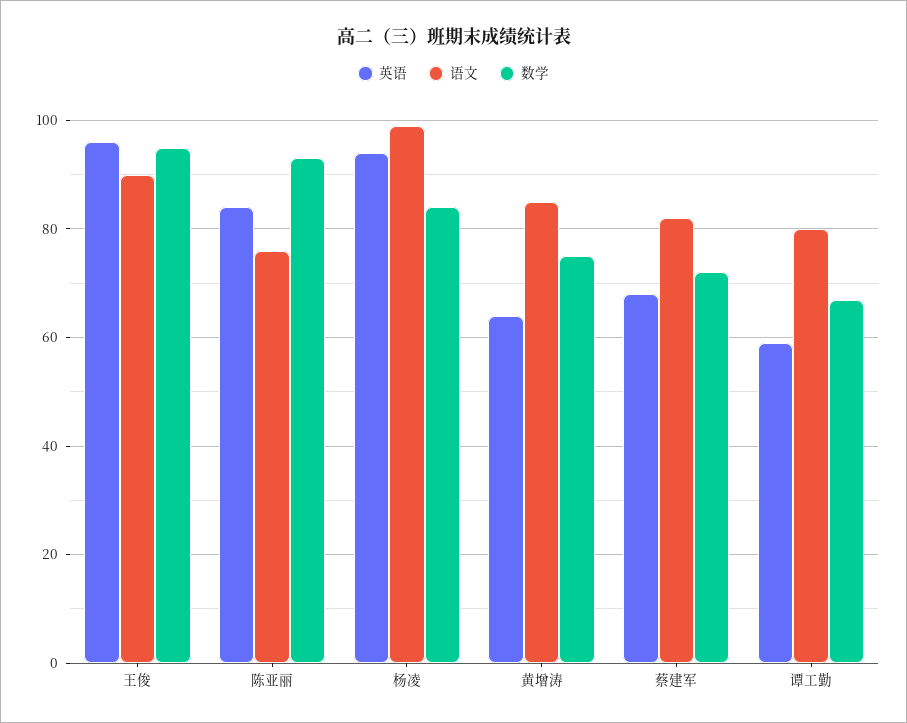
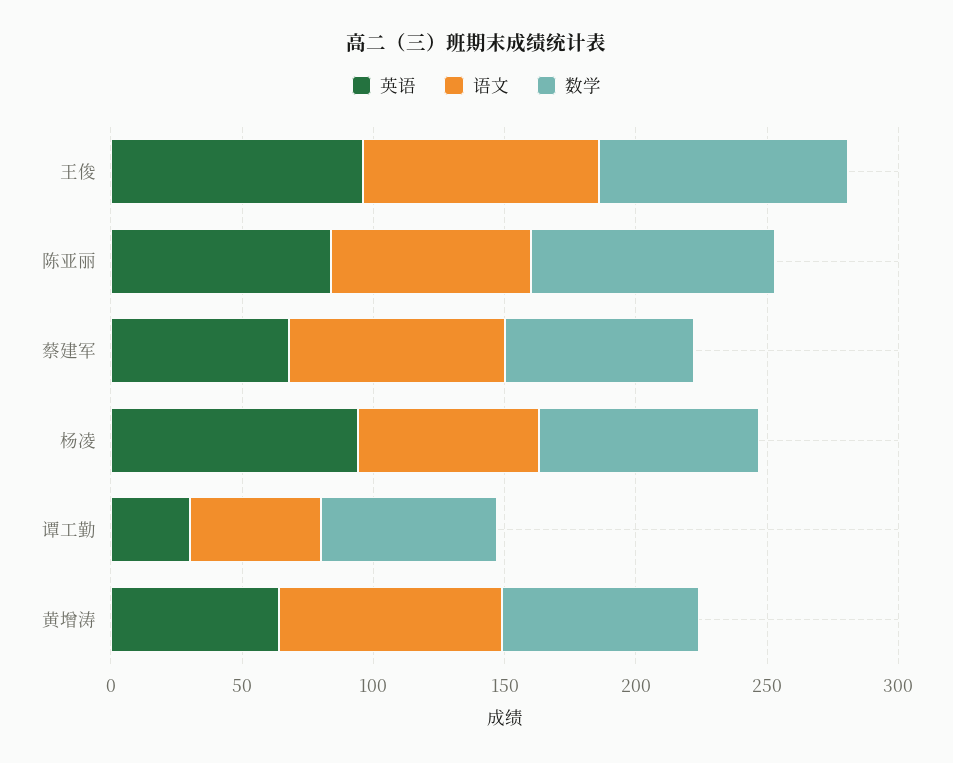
  {
    "英语": {
      "王俊": 95,
      "陈亚丽": 85,
      "杨凌": 95,
      "黄增涛": 65,
      "蔡建军": 70,
-     "谭工勤": 60
+     "谭工勤": 30
    },
    "语文": {
      "王俊": 90,
      "陈亚丽": 75,
-     "杨凌": 100,
+     "杨凌": 70,
      "黄增涛": 85,
      "蔡建军": 80,
-     "谭工勤": 80
+     "谭工勤": 50
    },
    "数学": {
      "王俊": 95,
      "陈亚丽": 95,
      "杨凌": 85,
      "黄增涛": 75,
      "蔡建军": 70,
      "谭工勤": 65
    }
  }

